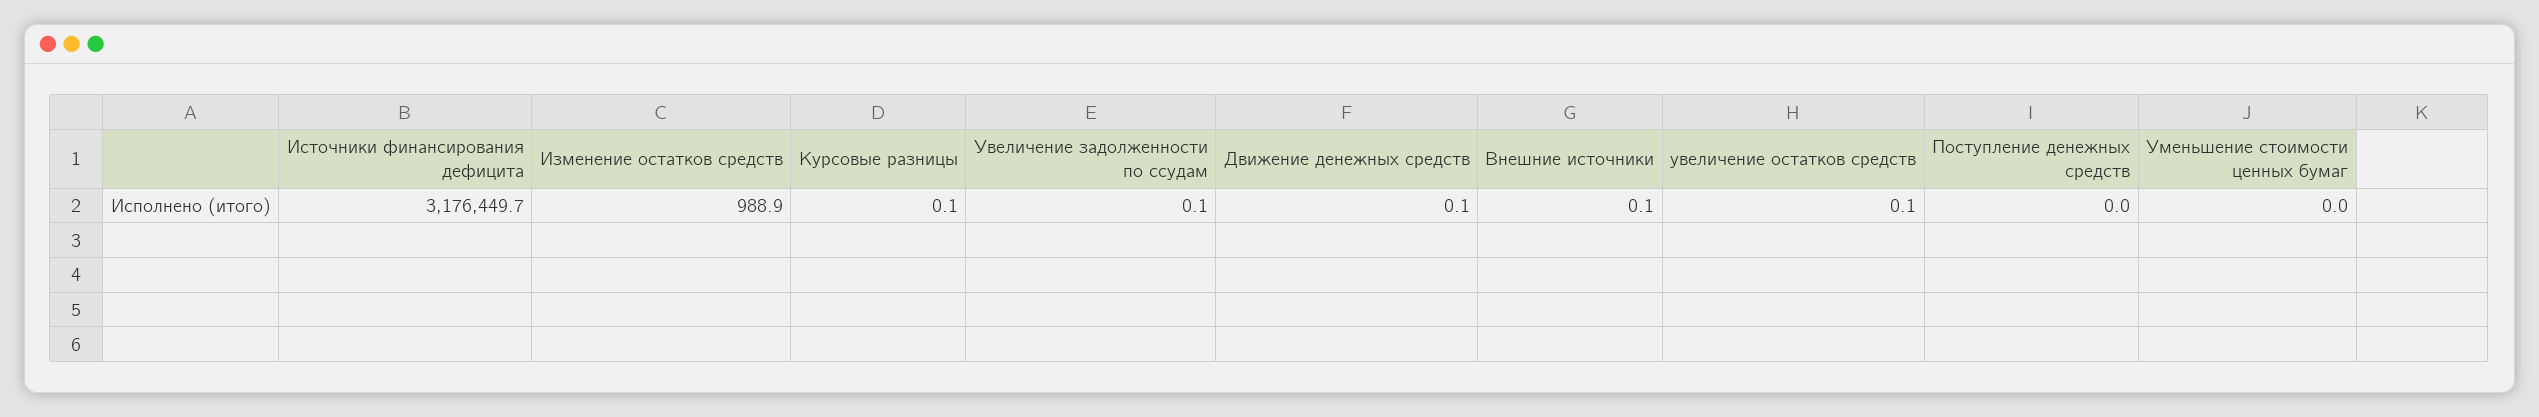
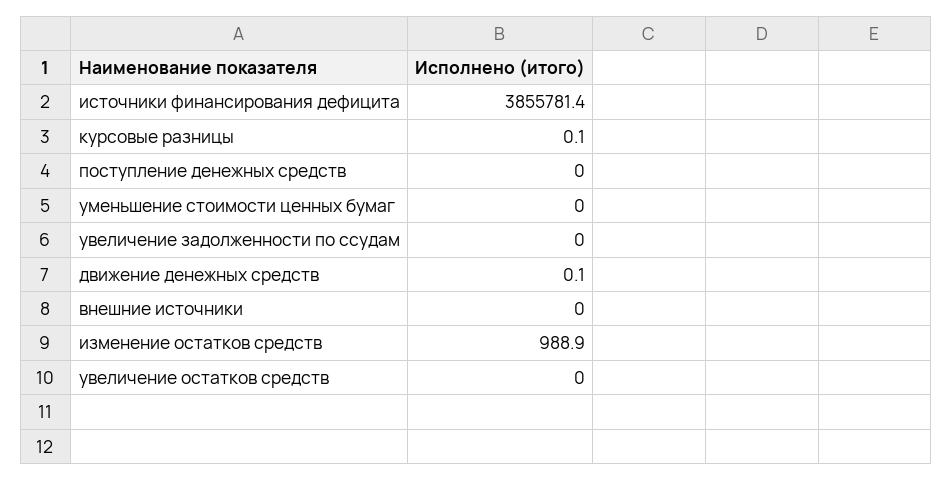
  {
-   "Источники финансирования дефицита": 3176449.7,
+   "Источники финансирования дефицита": 3855781.4,
    "Изменение остатков средств": 988.9,
    "Курсовые разницы": 0.1,
-   "Увеличение задолженности по ссудам": 0.1,
+   "Увеличение задолженности по ссудам": 0,
    "Движение денежных средств": 0.1,
-   "Внешние источники": 0.1,
+   "Внешние источники": 0,
-   "увеличение остатков средств": 0.1,
+   "увеличение остатков средств": 0,
    "Поступление денежных средств": 0,
    "Уменьшение стоимости ценных бумаг": 0
  }

